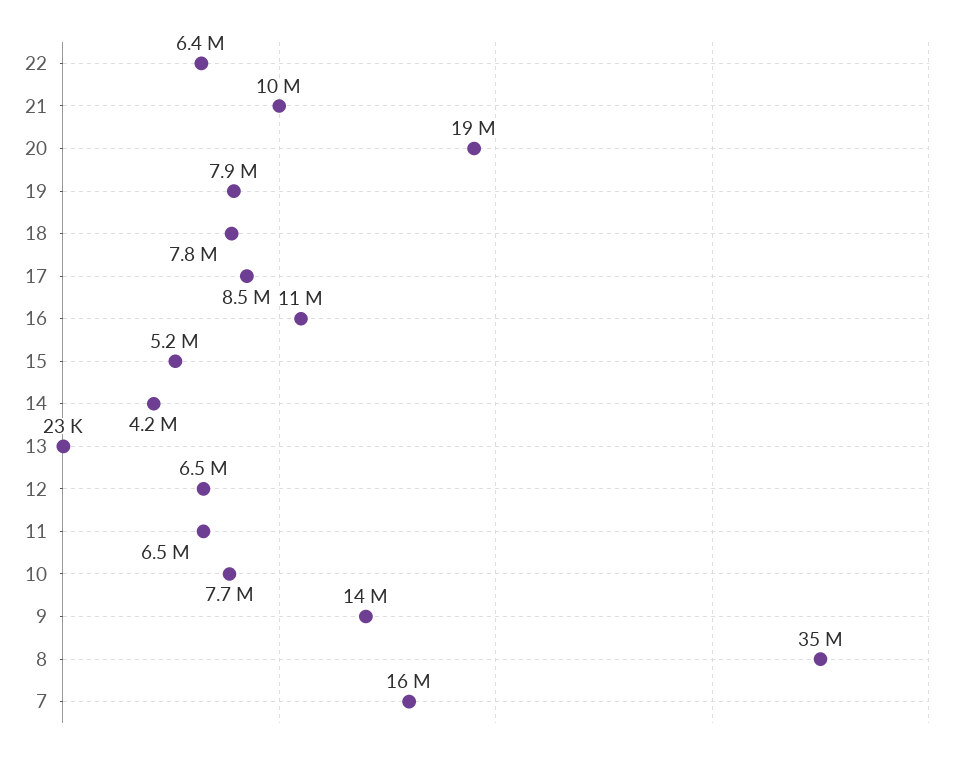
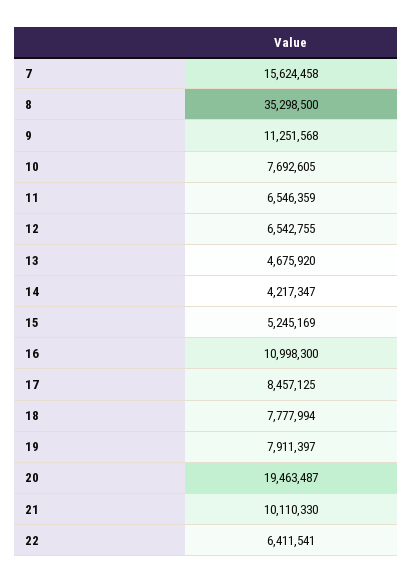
  {
    "22": 6411541,
    "21": 10110330,
    "20": 19463487,
    "19": 7911397,
    "18": 7777994,
    "17": 8457125,
    "16": 10998300,
    "15": 5245169,
    "14": 4217347,
-   "13": 23000,
+   "13": 4675920,
    "12": 6542755,
    "11": 6546359,
    "10": 7692605,
-   "9": 14000000,
+   "9": 11251568,
    "8": 35298500,
    "7": 15624458
  }

